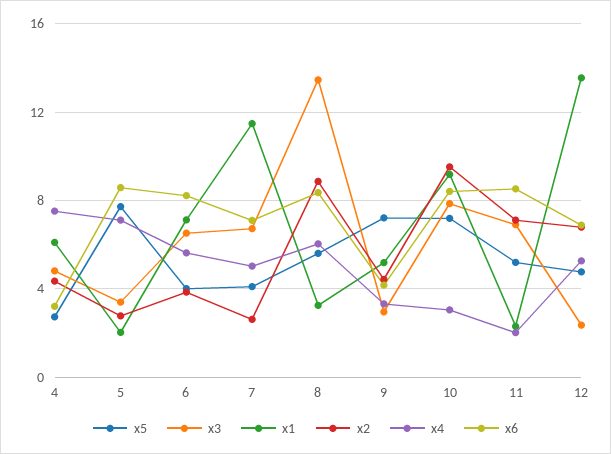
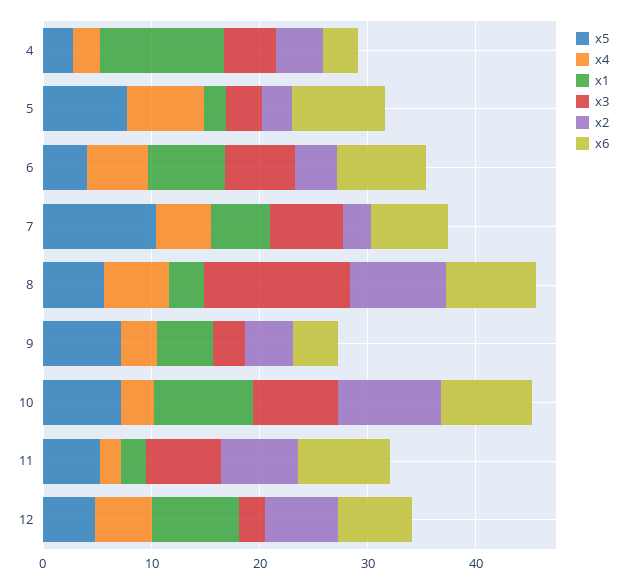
  {
    "x5": {
      "4": 2.5,
      "5": 7.5,
      "6": 4,
-     "7": 4,
+     "7": 10,
      "8": 5.5,
      "9": 7,
      "10": 7,
      "11": 5,
      "12": 5
    },
    "x3": {
      "4": 5,
      "5": 3.5,
      "6": 6.5,
      "7": 6.5,
      "8": 13.5,
      "9": 3,
      "10": 8,
      "11": 7,
      "12": 2.5
    },
    "x1": {
-     "4": 6,
+     "4": 12,
      "5": 2,
      "6": 7,
-     "7": 11.5,
+     "7": 6,
      "8": 3.5,
      "9": 5,
      "10": 9,
      "11": 2.5,
-     "12": 13.5
+     "12": 8
    },
    "x2": {
      "4": 4.5,
      "5": 3,
      "6": 4,
      "7": 2.5,
      "8": 9,
      "9": 4.5,
      "10": 9.5,
      "11": 7,
      "12": 7
    },
    "x4": {
-     "4": 7.5,
+     "4": 2,
      "5": 7,
      "6": 5.5,
      "7": 5,
      "8": 6,
      "9": 3.5,
      "10": 3,
      "11": 2,
      "12": 5.5
    },
    "x6": {
      "4": 3,
      "5": 8.5,
      "6": 8,
      "7": 7,
      "8": 8.5,
      "9": 4,
      "10": 8.5,
      "11": 8.5,
      "12": 7
    }
  }

